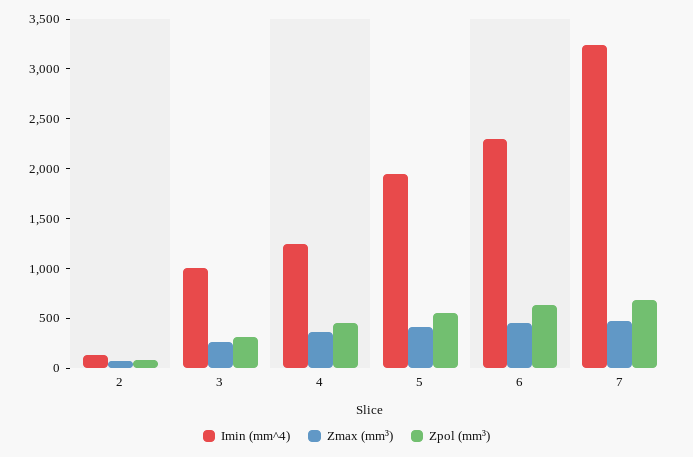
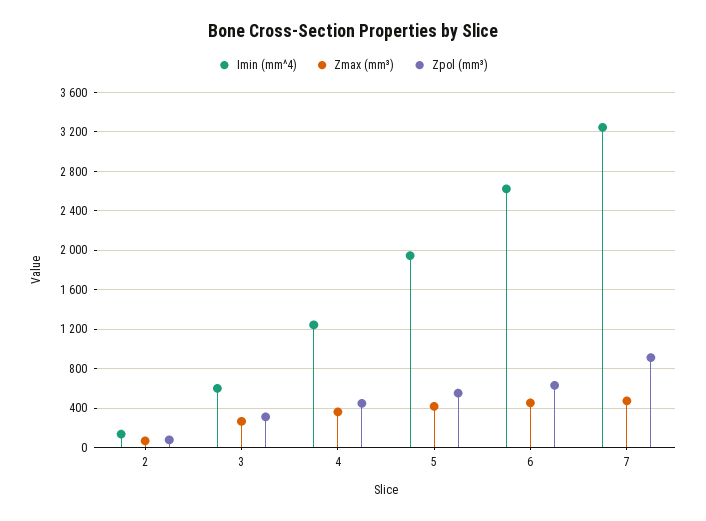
  {
    "Imin (mm^4)": {
      "2": 100,
-     "3": 1000,
+     "3": 600,
      "4": 1200,
      "5": 1900,
-     "6": 2300,
+     "6": 2600,
      "7": 3200
    },
    "Zmax (mm³)": {
      "2": 100,
      "3": 300,
      "4": 400,
      "5": 400,
      "6": 500,
      "7": 500
    },
    "Zpol (mm³)": {
      "2": 100,
      "3": 300,
      "4": 400,
      "5": 600,
      "6": 600,
-     "7": 700
+     "7": 900
    }
  }

